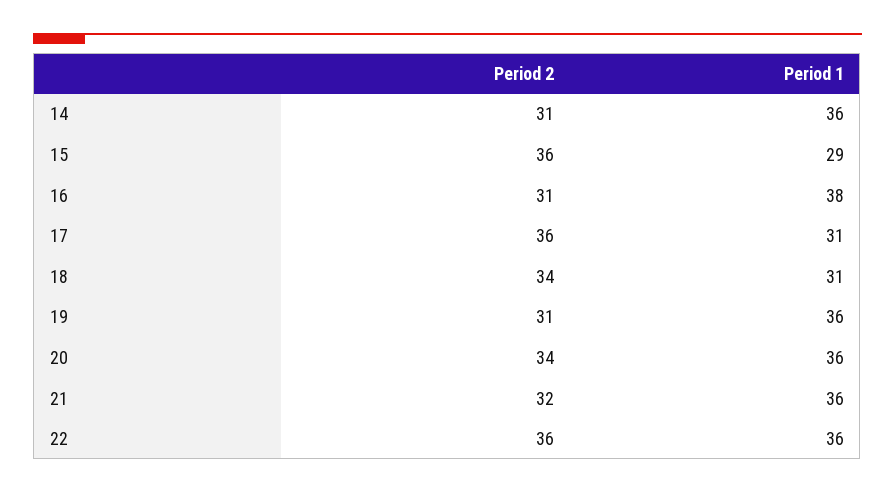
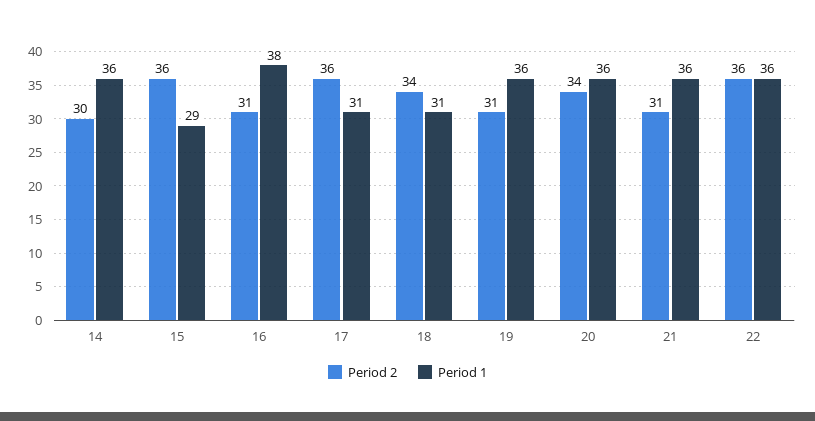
  {
    "Period 2": {
-     "14": 31,
+     "14": 30,
      "15": 36,
      "16": 31,
      "17": 36,
      "18": 34,
      "19": 31,
      "20": 34,
-     "21": 32,
+     "21": 31,
      "22": 36
    },
    "Period 1": {
      "14": 36,
      "15": 29,
      "16": 38,
      "17": 31,
      "18": 31,
      "19": 36,
      "20": 36,
      "21": 36,
      "22": 36
    }
  }

